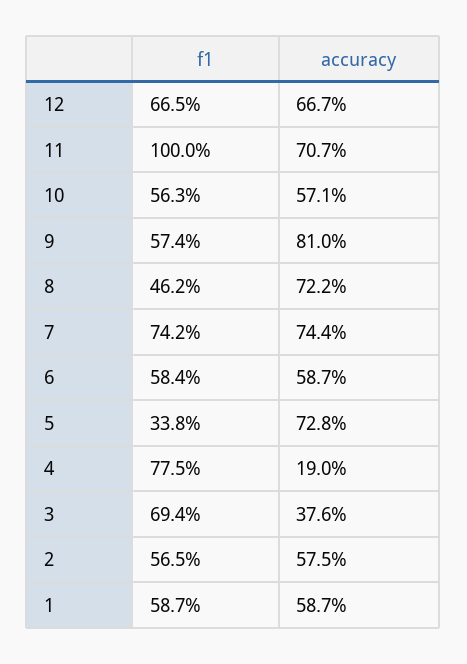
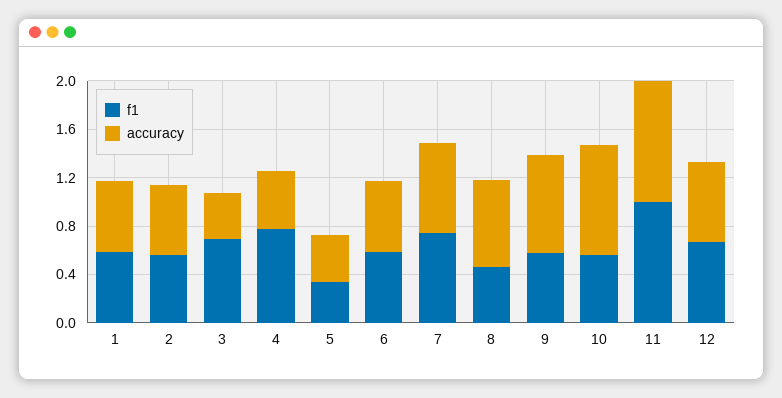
  {
    "f1": {
      "12": 0.665,
      "11": 1,
      "10": 0.563,
      "9": 0.574,
      "8": 0.462,
      "7": 0.742,
      "6": 0.584,
      "5": 0.338,
      "4": 0.775,
      "3": 0.694,
      "2": 0.565,
      "1": 0.587
    },
    "accuracy": {
      "12": 0.667,
-     "11": 0.707,
+     "11": 1,
-     "10": 0.571,
+     "10": 0.9,
      "9": 0.81,
      "8": 0.722,
      "7": 0.744,
      "6": 0.587,
-     "5": 0.728,
+     "5": 0.4,
-     "4": 0.19,
+     "4": 0.5,
      "3": 0.376,
      "2": 0.575,
      "1": 0.587
    }
  }

